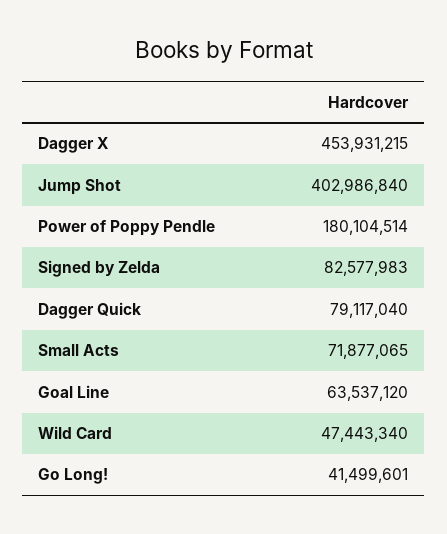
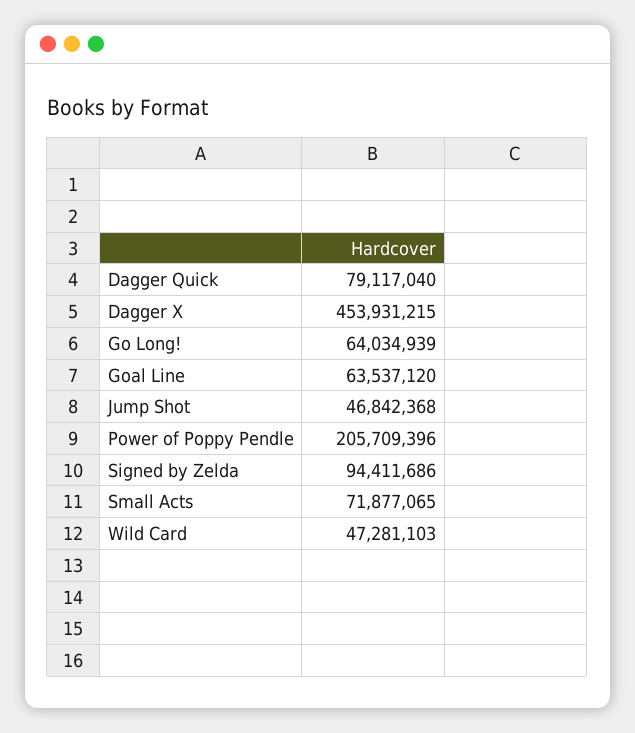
  {
    "Dagger X": 453931215,
-   "Jump Shot": 402986840,
+   "Jump Shot": 46842368,
-   "Power of Poppy Pendle": 180104514,
+   "Power of Poppy Pendle": 205709396,
-   "Signed by Zelda": 82577983,
+   "Signed by Zelda": 94411686,
    "Dagger Quick": 79117040,
    "Small Acts": 71877065,
    "Goal Line": 63537120,
-   "Wild Card": 47443340,
+   "Wild Card": 47281103,
-   "Go Long!": 41499601
+   "Go Long!": 64034939
  }

